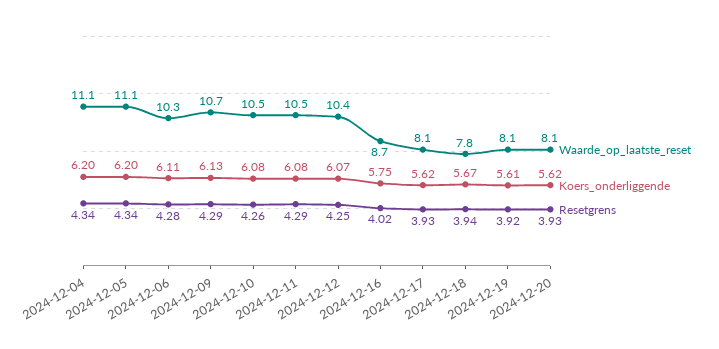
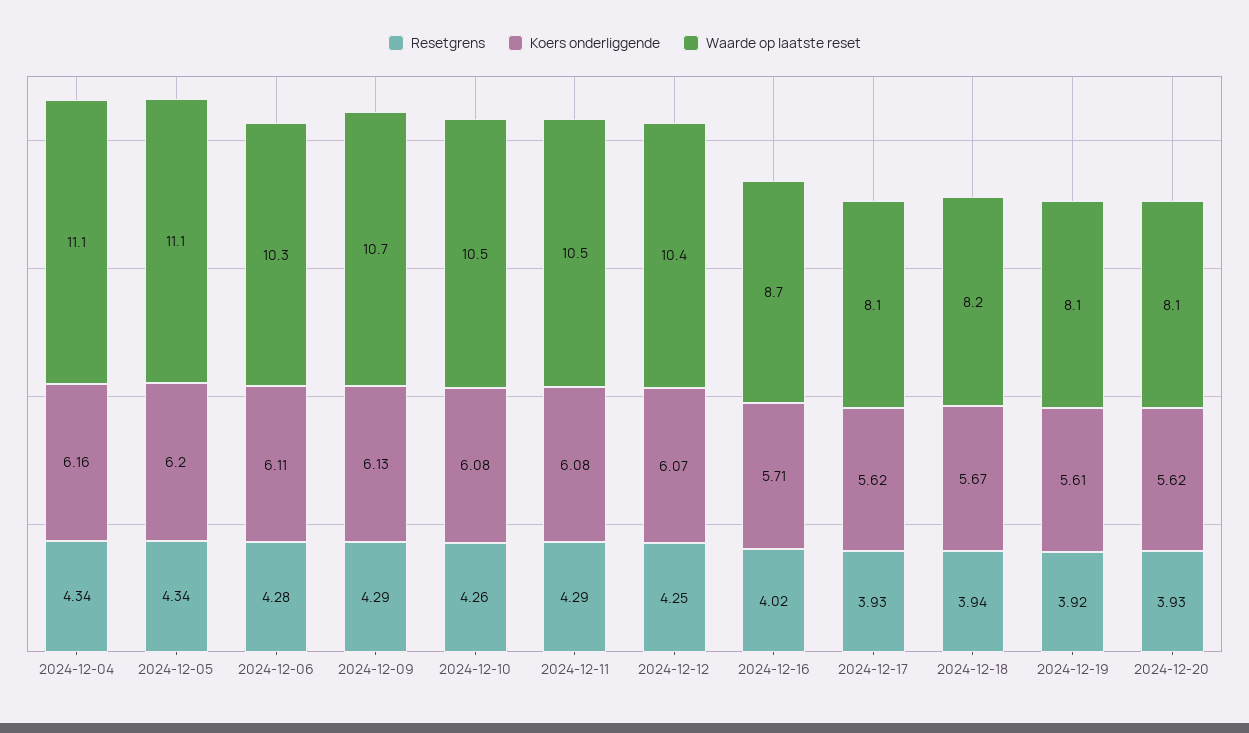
  {
    "Waarde_op_laatste_reset": {
      "2024-12-04": 11.1,
      "2024-12-05": 11.1,
      "2024-12-06": 10.3,
      "2024-12-09": 10.7,
      "2024-12-10": 10.5,
      "2024-12-11": 10.5,
      "2024-12-12": 10.4,
      "2024-12-16": 8.7,
      "2024-12-17": 8.1,
-     "2024-12-18": 7.8,
+     "2024-12-18": 8.2,
      "2024-12-19": 8.1,
      "2024-12-20": 8.1
    },
    "Koers_onderliggende": {
-     "2024-12-04": 6.2,
+     "2024-12-04": 6.16,
      "2024-12-05": 6.2,
      "2024-12-06": 6.11,
      "2024-12-09": 6.13,
      "2024-12-10": 6.08,
      "2024-12-11": 6.08,
      "2024-12-12": 6.07,
-     "2024-12-16": 5.75,
+     "2024-12-16": 5.71,
      "2024-12-17": 5.62,
      "2024-12-18": 5.67,
      "2024-12-19": 5.61,
      "2024-12-20": 5.62
    },
    "Resetgrens": {
      "2024-12-04": 4.34,
      "2024-12-05": 4.34,
      "2024-12-06": 4.28,
      "2024-12-09": 4.29,
      "2024-12-10": 4.26,
      "2024-12-11": 4.29,
      "2024-12-12": 4.25,
      "2024-12-16": 4.02,
      "2024-12-17": 3.93,
      "2024-12-18": 3.94,
      "2024-12-19": 3.92,
      "2024-12-20": 3.93
    }
  }

